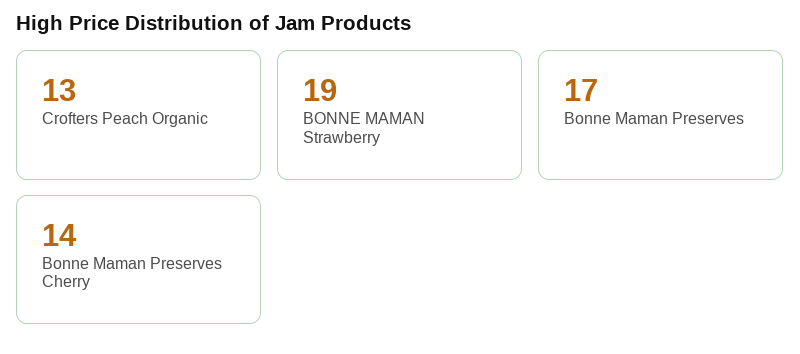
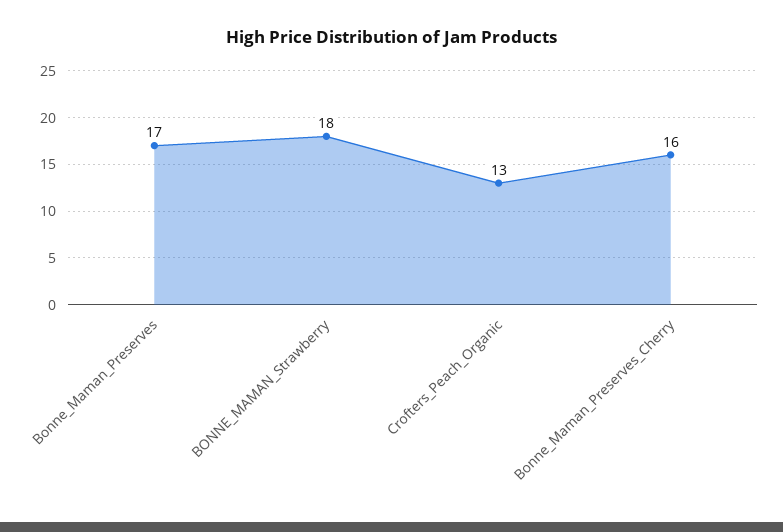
  {
    "Crofters Peach Organic": 13,
-   "BONNE MAMAN Strawberry": 19,
+   "BONNE MAMAN Strawberry": 18,
    "Bonne Maman Preserves": 17,
-   "Bonne Maman Preserves Cherry": 14
+   "Bonne Maman Preserves Cherry": 16
  }

